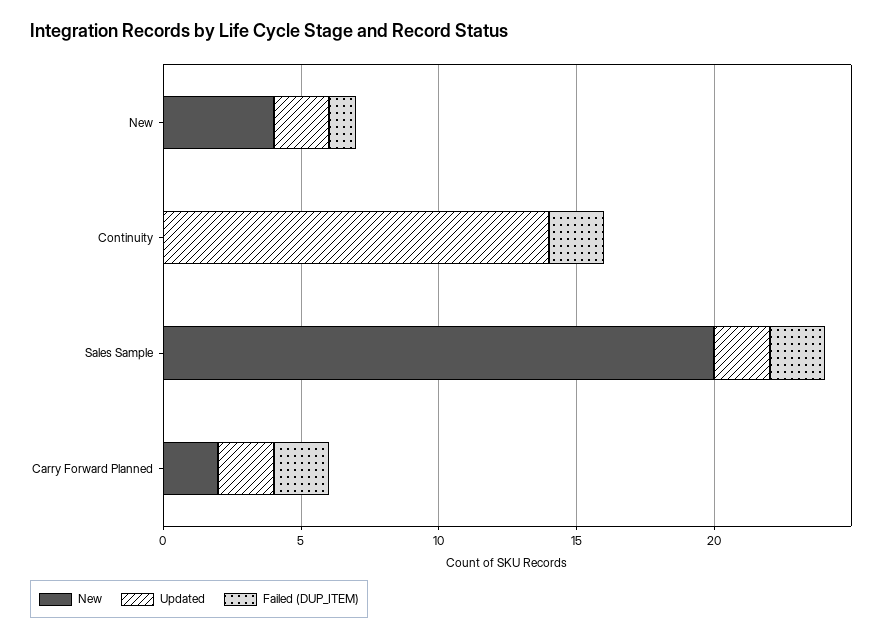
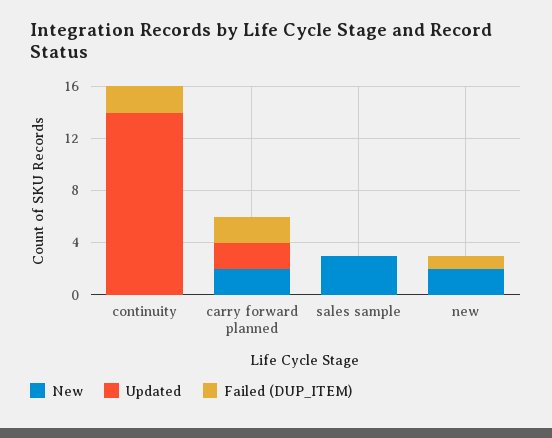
  {
    "New": {
-     "New": 4,
+     "New": 2,
      "Continuity": 0,
-     "Sales Sample": 20,
+     "Sales Sample": 3,
      "Carry Forward Planned": 2
    },
    "Updated": {
-     "New": 2,
+     "New": 0,
      "Continuity": 14,
-     "Sales Sample": 2,
+     "Sales Sample": 0,
      "Carry Forward Planned": 2
    },
    "Failed (DUP_ITEM)": {
      "New": 1,
      "Continuity": 2,
-     "Sales Sample": 2,
+     "Sales Sample": 0,
      "Carry Forward Planned": 2
    }
  }

